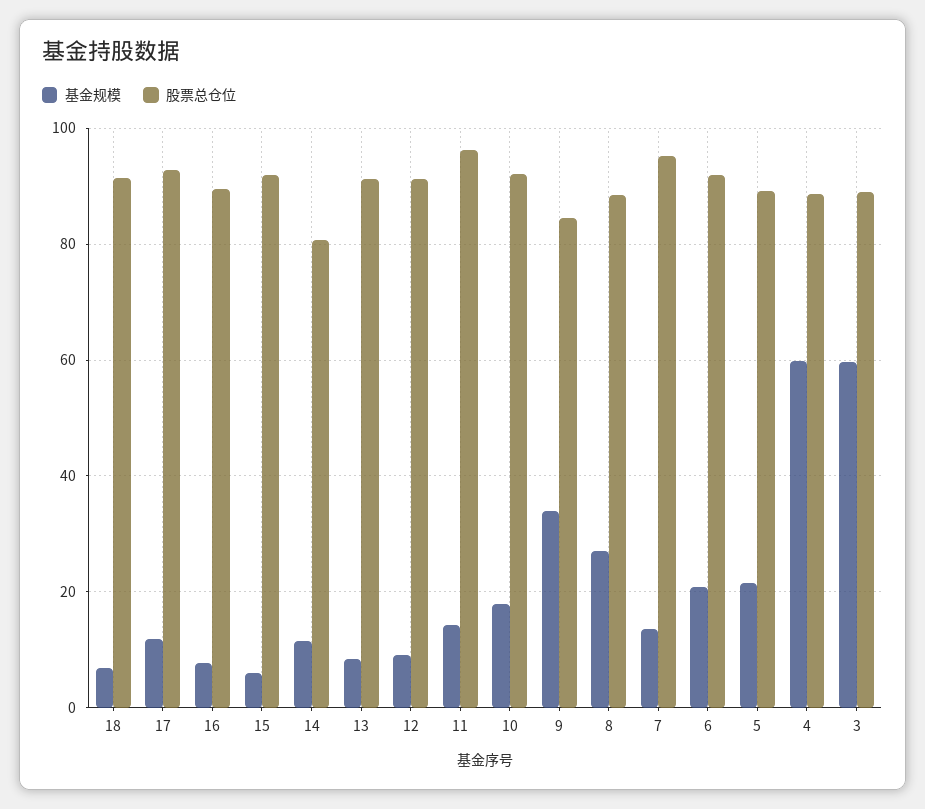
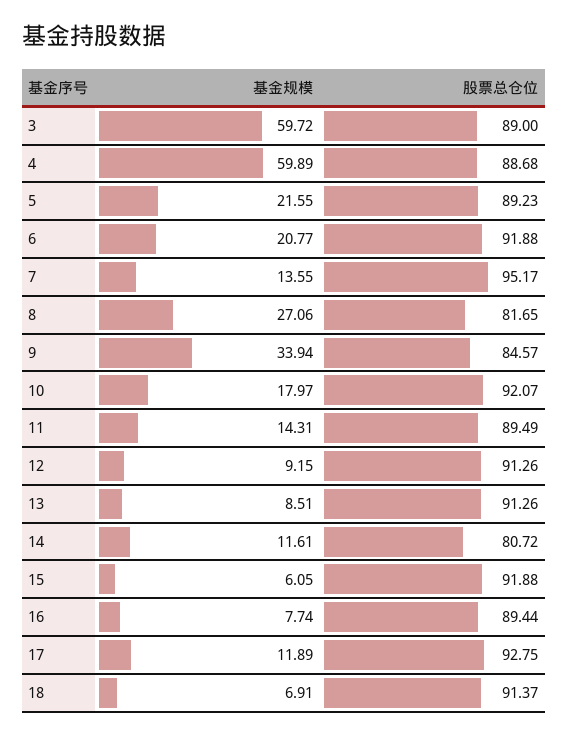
  {
    "基金规模": {
      "18": 6.91,
      "17": 11.89,
      "16": 7.74,
      "15": 6.05,
      "14": 11.61,
      "13": 8.51,
      "12": 9.15,
      "11": 14.31,
      "10": 17.97,
      "9": 33.94,
      "8": 27.06,
      "7": 13.55,
      "6": 20.77,
      "5": 21.55,
      "4": 59.89,
      "3": 59.72
    },
    "股票总仓位": {
      "18": 91.37,
      "17": 92.75,
      "16": 89.44,
      "15": 91.88,
      "14": 80.72,
      "13": 91.26,
      "12": 91.26,
-     "11": 96,
+     "11": 89.49,
      "10": 92.07,
      "9": 84.57,
-     "8": 88,
+     "8": 81.65,
      "7": 95.17,
      "6": 91.88,
      "5": 89.23,
      "4": 88.68,
      "3": 89
    }
  }

